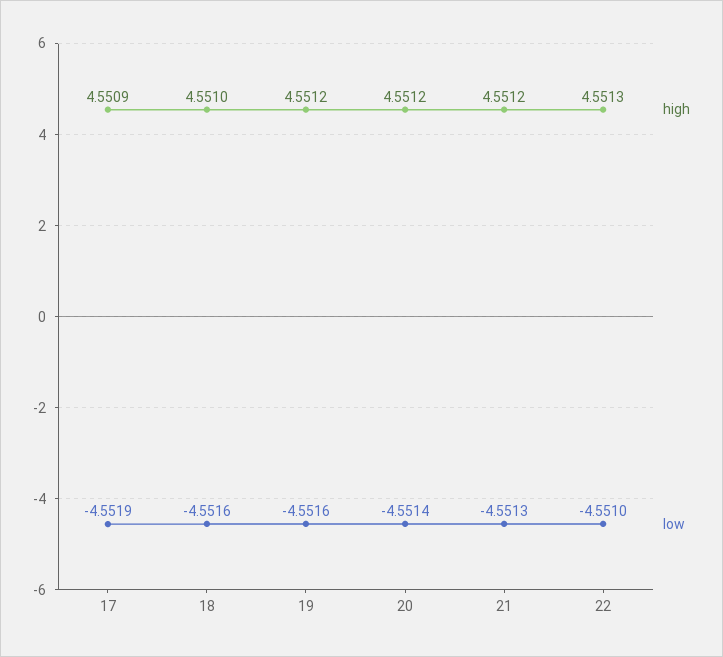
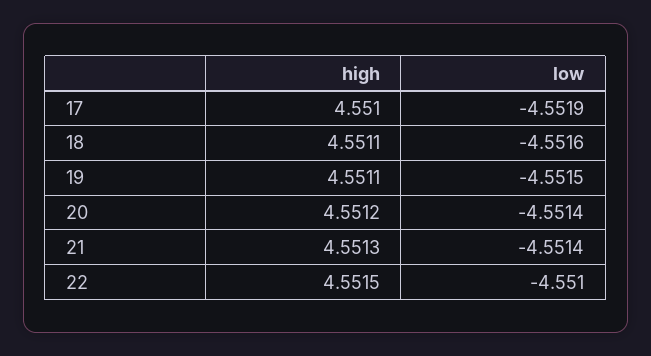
  {
    "high": {
-     "17": 4.5509,
+     "17": 4.551,
-     "18": 4.551,
+     "18": 4.5511,
-     "19": 4.5512,
+     "19": 4.5511,
      "20": 4.5512,
-     "21": 4.5512,
+     "21": 4.5513,
-     "22": 4.5513
+     "22": 4.5515
    },
    "low": {
      "17": -4.5519,
      "18": -4.5516,
-     "19": -4.5516,
+     "19": -4.5515,
      "20": -4.5514,
-     "21": -4.5513,
+     "21": -4.5514,
      "22": -4.551
    }
  }

